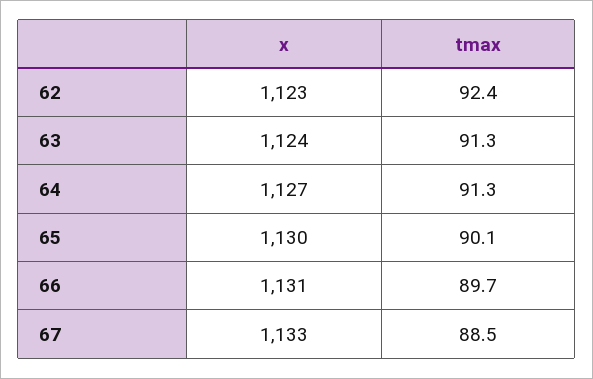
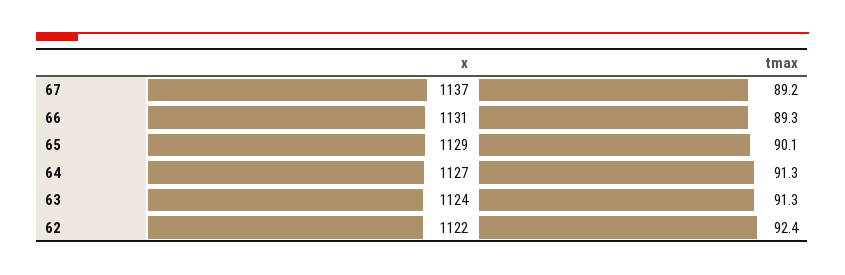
  {
    "x": {
-     "62": 1123,
+     "62": 1122,
      "63": 1124,
      "64": 1127,
-     "65": 1130,
+     "65": 1129,
      "66": 1131,
-     "67": 1133
+     "67": 1137
    },
    "tmax": {
      "62": 92.4,
      "63": 91.3,
      "64": 91.3,
      "65": 90.1,
-     "66": 89.7,
+     "66": 89.3,
-     "67": 88.5
+     "67": 89.2
    }
  }

